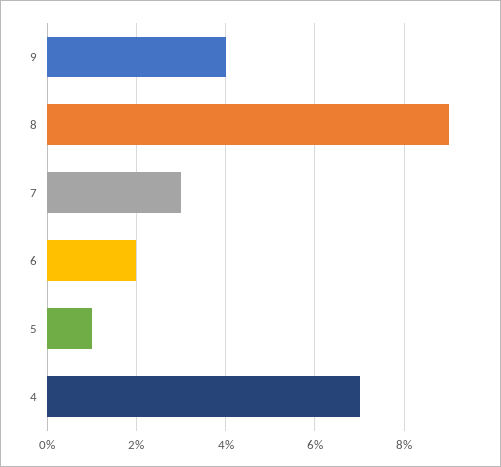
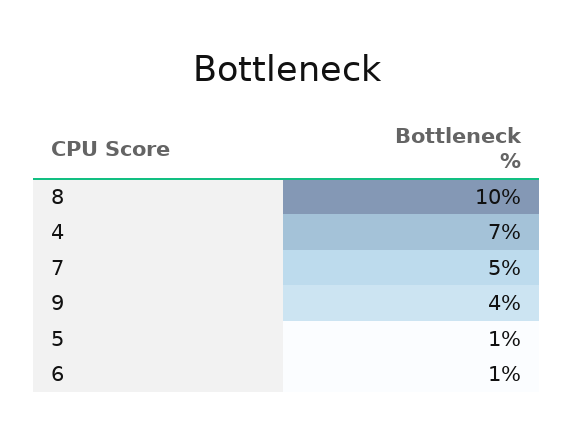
  {
    "9": 4,
-   "8": 9,
+   "8": 10,
-   "7": 3,
+   "7": 5,
-   "6": 2,
+   "6": 1,
    "5": 1,
    "4": 7
  }

